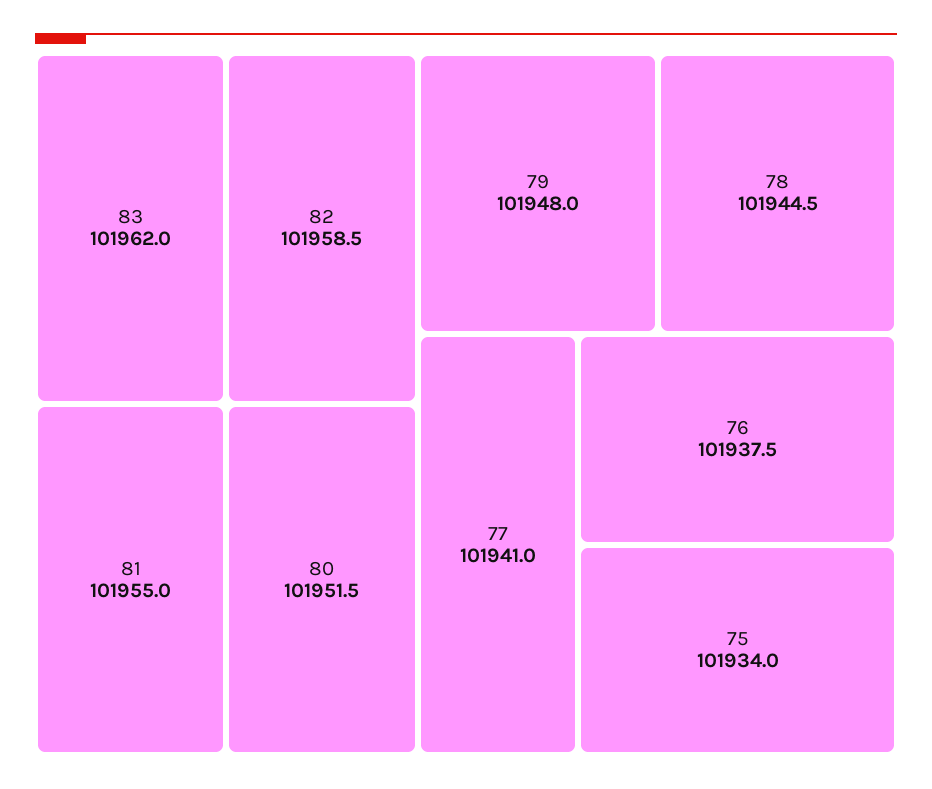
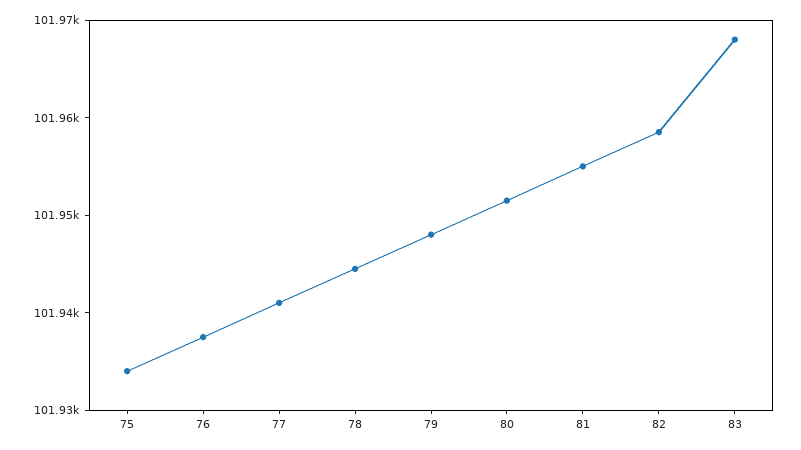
  {
-   "83": 101962,
+   "83": 101968,
    "82": 101958.5,
    "81": 101955,
    "80": 101951.5,
    "79": 101948,
    "78": 101944.5,
    "77": 101941,
    "76": 101937.5,
    "75": 101934
  }

